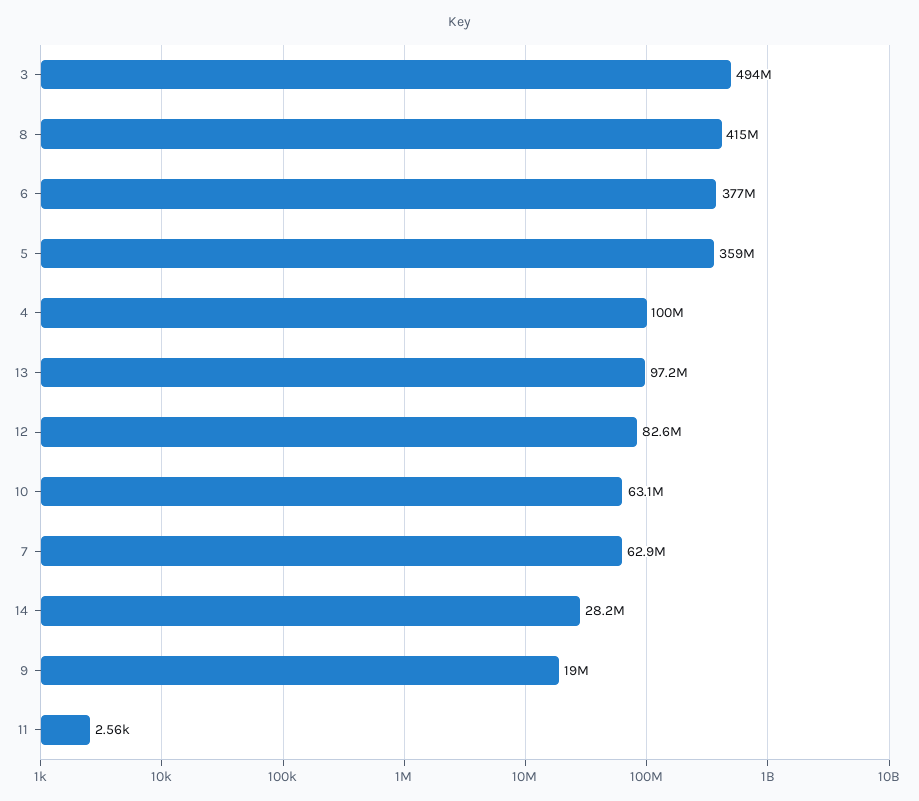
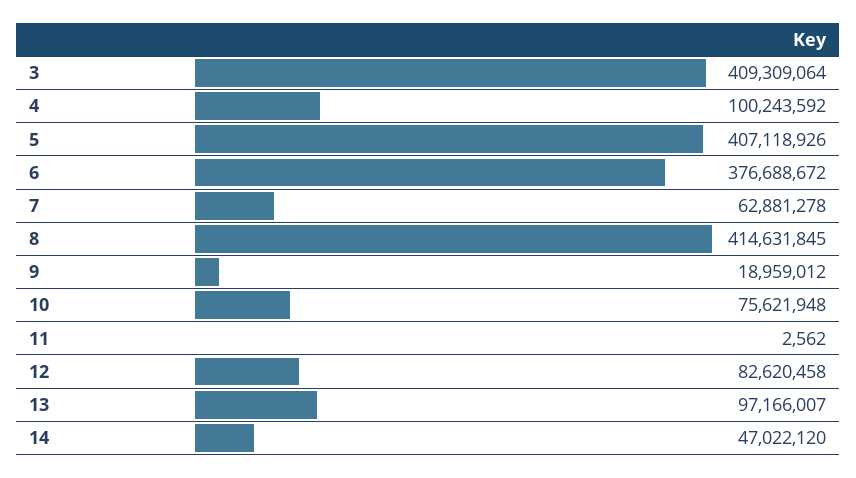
  {
-   "3": 494000000,
+   "3": 409309064,
    "8": 414631845,
    "6": 376688672,
-   "5": 359000000,
+   "5": 407118926,
    "4": 100243592,
    "13": 97166007,
    "12": 82620458,
-   "10": 63100000,
+   "10": 75621948,
    "7": 62881278,
-   "14": 28200000,
+   "14": 47022120,
    "9": 18959012,
    "11": 2562
  }

